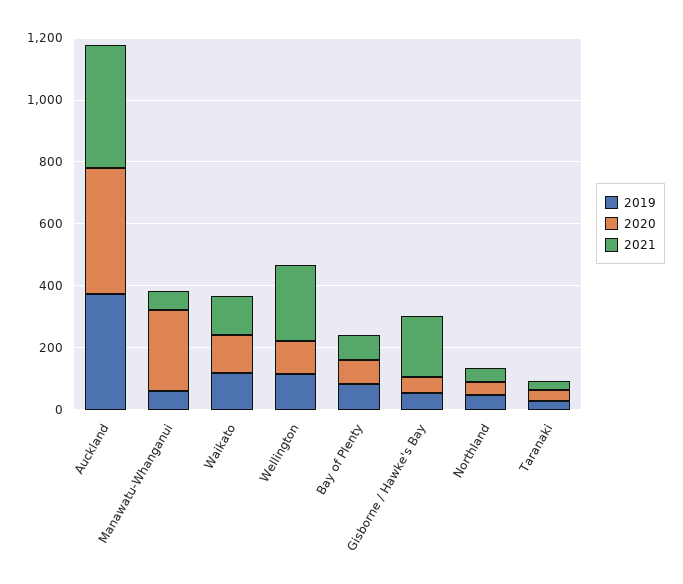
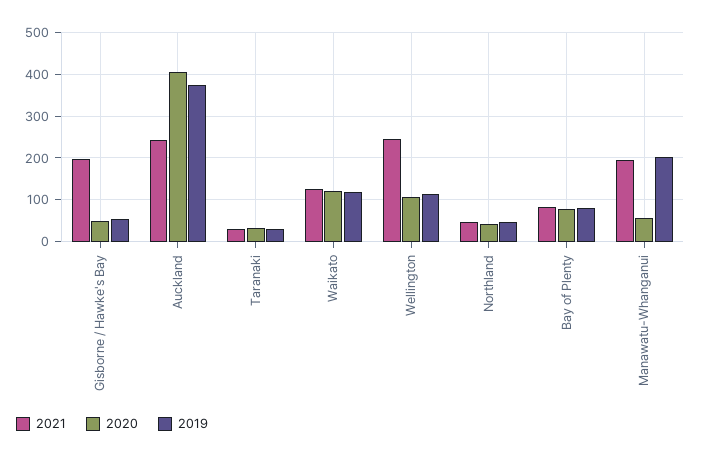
  {
    "2019": {
      "Auckland": 380,
-     "Manawatu-Whanganui": 50,
+     "Manawatu-Whanganui": 200,
      "Waikato": 120,
      "Wellington": 120,
      "Bay of Plenty": 80,
      "Gisborne / Hawke's Bay": 60,
      "Northland": 40,
      "Taranaki": 20
    },
    "2020": {
      "Auckland": 400,
-     "Manawatu-Whanganui": 250,
+     "Manawatu-Whanganui": 60,
      "Waikato": 120,
      "Wellington": 100,
      "Bay of Plenty": 80,
      "Gisborne / Hawke's Bay": 60,
      "Northland": 40,
      "Taranaki": 40
    },
    "2021": {
-     "Auckland": 400,
+     "Auckland": 240,
-     "Manawatu-Whanganui": 50,
+     "Manawatu-Whanganui": 200,
      "Waikato": 120,
      "Wellington": 240,
      "Bay of Plenty": 80,
      "Gisborne / Hawke's Bay": 200,
      "Northland": 40,
      "Taranaki": 20
    }
  }

